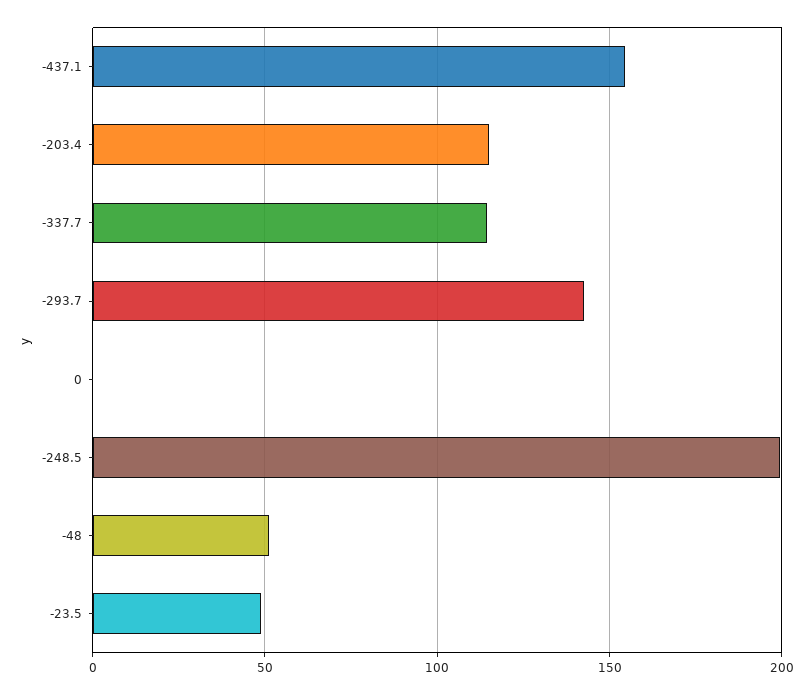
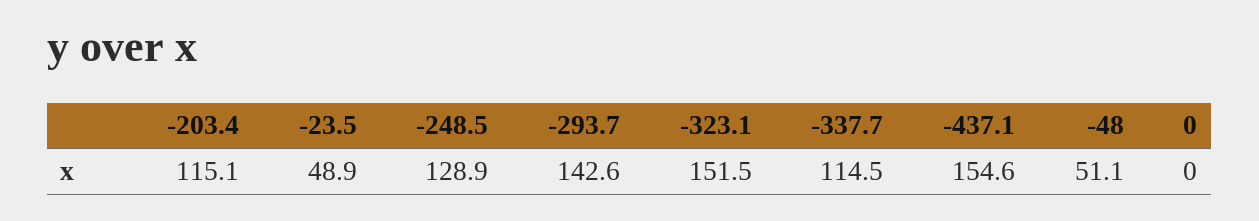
  {
    "-437.1": 154.6,
    "-203.4": 115.1,
    "-337.7": 114.5,
    "-293.7": 142.6,
    "0": 0,
-   "-248.5": 200,
+   "-248.5": 128.9,
    "-48": 51.1,
-   "-23.5": 48.9
+   "-23.5": 48.9,
+   "-323.1": 151.5
  }

